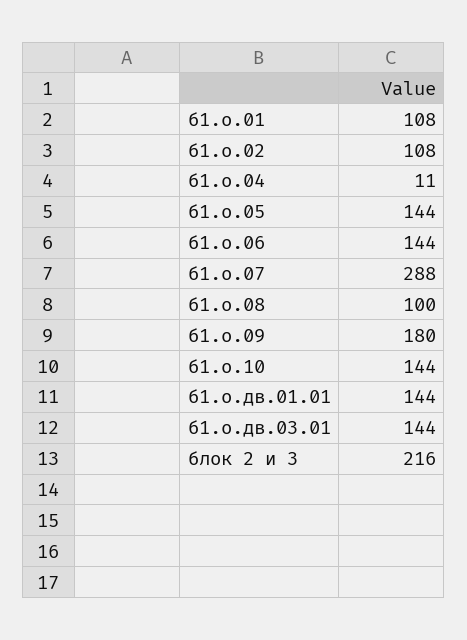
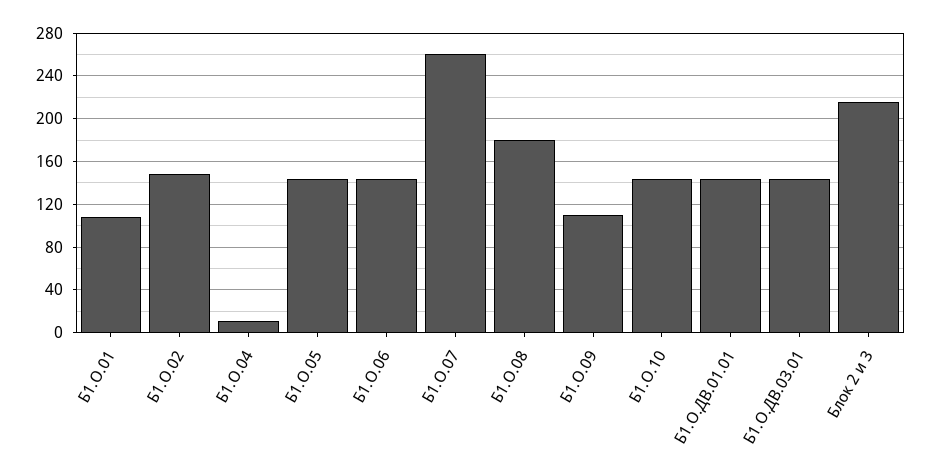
  {
    "б1.о.01": 108,
-   "б1.о.02": 108,
+   "б1.о.02": 150,
    "б1.о.04": 11,
    "б1.о.05": 144,
    "б1.о.06": 144,
-   "б1.о.07": 288,
+   "б1.о.07": 260,
-   "б1.о.08": 100,
+   "б1.о.08": 180,
-   "б1.о.09": 180,
+   "б1.о.09": 110,
    "б1.о.10": 144,
    "б1.о.дв.01.01": 144,
    "б1.о.дв.03.01": 144,
    "блок 2 и 3": 216
  }

